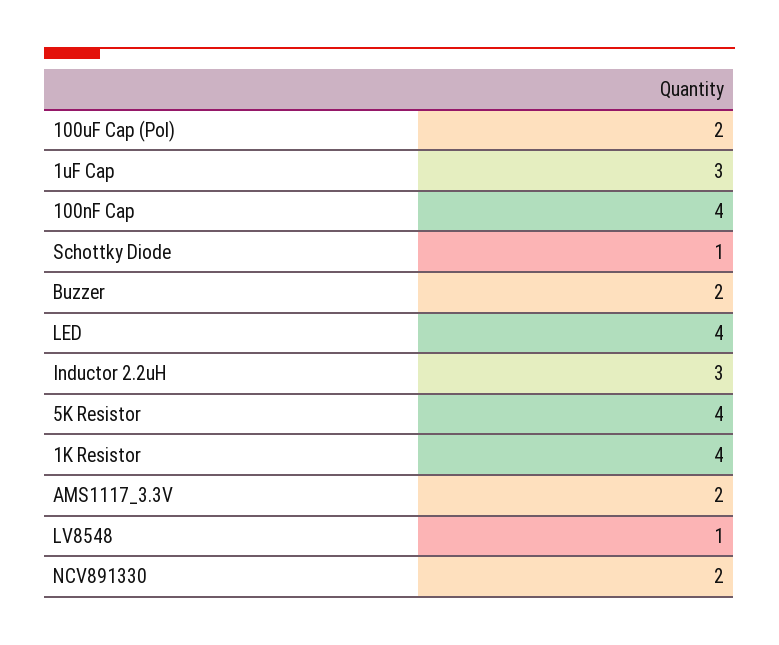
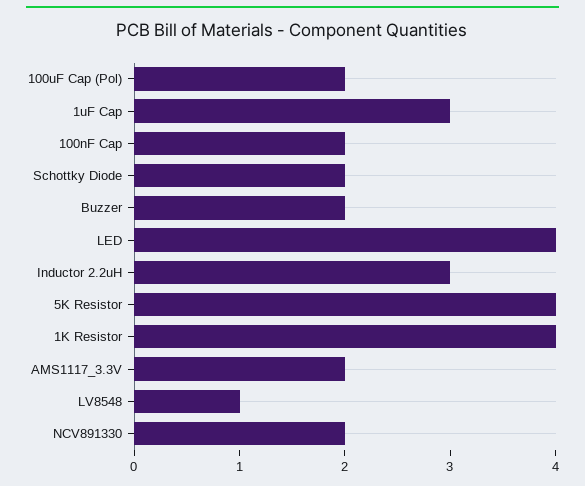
  {
    "100uF Cap (Pol)": 2,
    "1uF Cap": 3,
-   "100nF Cap": 4,
+   "100nF Cap": 2,
-   "Schottky Diode": 1,
+   "Schottky Diode": 2,
    "Buzzer": 2,
    "LED": 4,
    "Inductor 2.2uH": 3,
    "5K Resistor": 4,
    "1K Resistor": 4,
    "AMS1117_3.3V": 2,
    "LV8548": 1,
    "NCV891330": 2
  }

